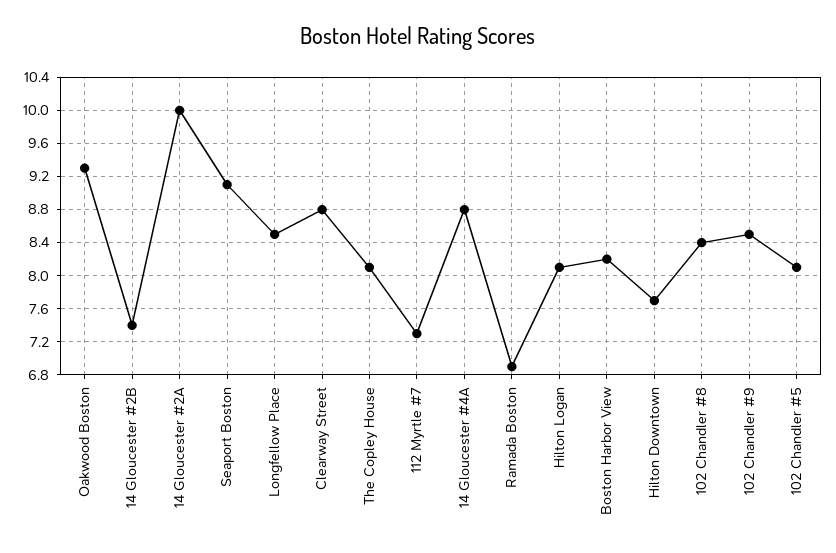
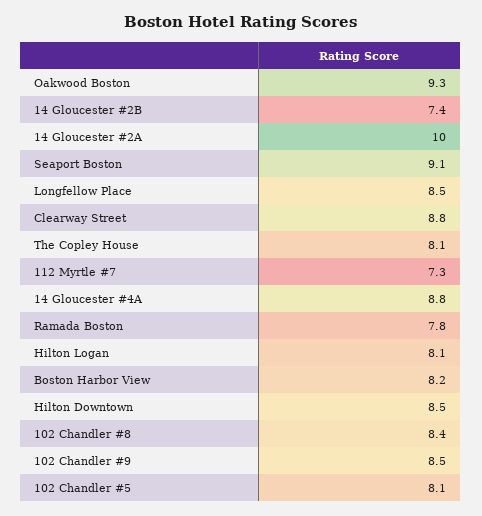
  {
    "Oakwood Boston": 9.3,
    "14 Gloucester #2B": 7.4,
    "14 Gloucester #2A": 10,
    "Seaport Boston": 9.1,
    "Longfellow Place": 8.5,
    "Clearway Street": 8.8,
    "The Copley House": 8.1,
    "112 Myrtle #7": 7.3,
    "14 Gloucester #4A": 8.8,
-   "Ramada Boston": 6.9,
+   "Ramada Boston": 7.8,
    "Hilton Logan": 8.1,
    "Boston Harbor View": 8.2,
-   "Hilton Downtown": 7.7,
+   "Hilton Downtown": 8.5,
    "102 Chandler #8": 8.4,
    "102 Chandler #9": 8.5,
    "102 Chandler #5": 8.1
  }

